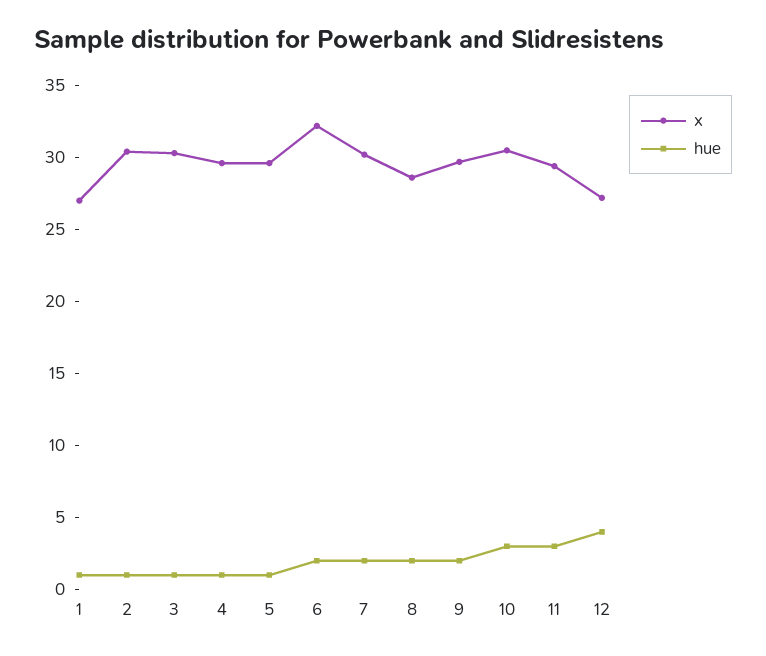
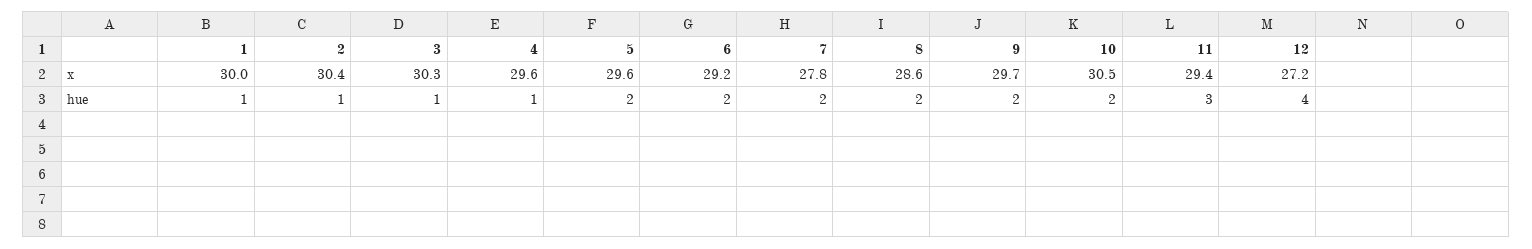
  {
    "x": {
-     "1": 27,
+     "1": 30,
      "2": 30.4,
      "3": 30.3,
      "4": 29.6,
      "5": 29.6,
-     "6": 32,
+     "6": 29.2,
-     "7": 30,
+     "7": 27.8,
      "8": 28.6,
      "9": 29.7,
      "10": 30.5,
      "11": 29.4,
      "12": 27.2
    },
    "hue": {
      "1": 1,
      "2": 1,
      "3": 1,
      "4": 1,
-     "5": 1,
+     "5": 2,
      "6": 2,
      "7": 2,
      "8": 2,
      "9": 2,
-     "10": 3,
+     "10": 2,
      "11": 3,
      "12": 4
    }
  }

